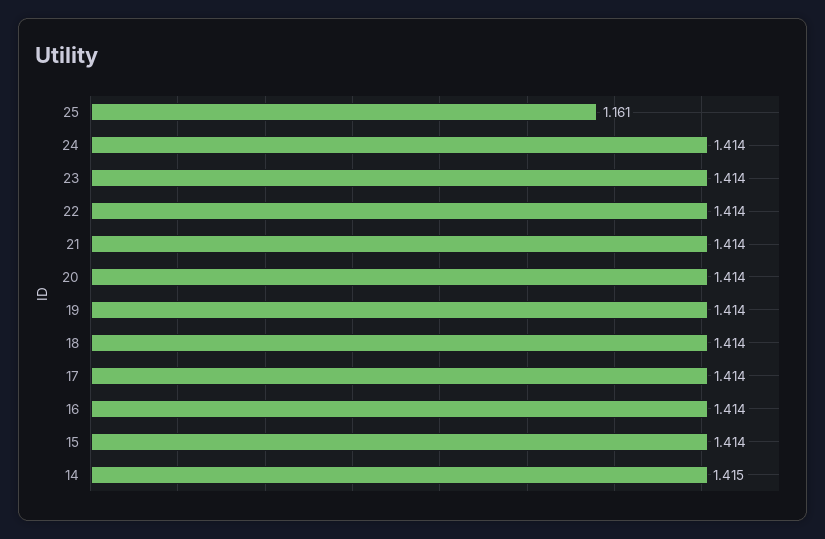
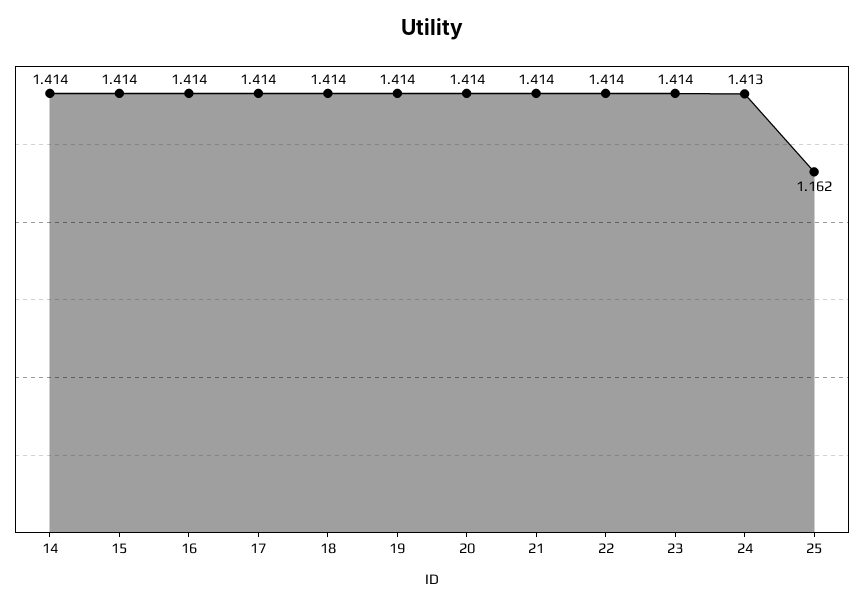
  {
-   "25": 1.161,
+   "25": 1.162,
-   "24": 1.414,
+   "24": 1.413,
    "23": 1.414,
    "22": 1.414,
    "21": 1.414,
    "20": 1.414,
    "19": 1.414,
    "18": 1.414,
    "17": 1.414,
    "16": 1.414,
    "15": 1.414,
-   "14": 1.415
+   "14": 1.414
  }

